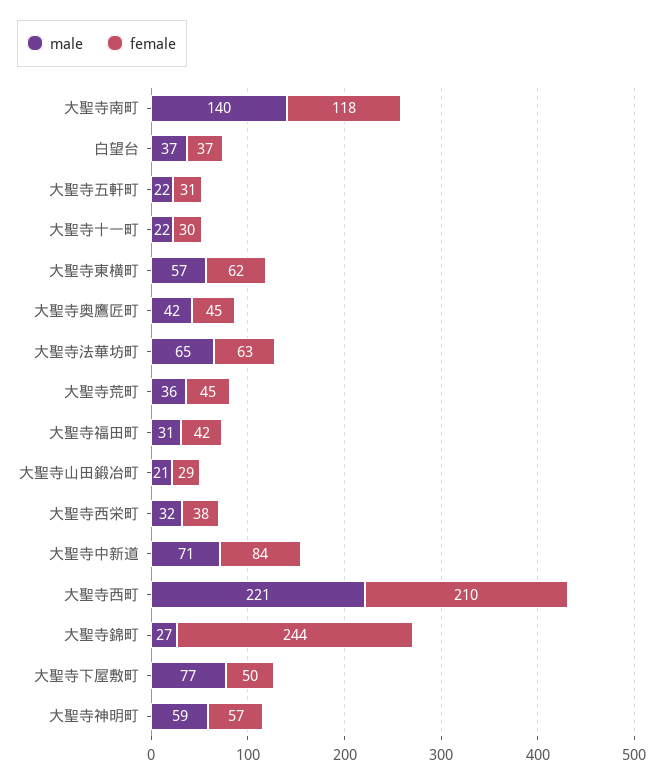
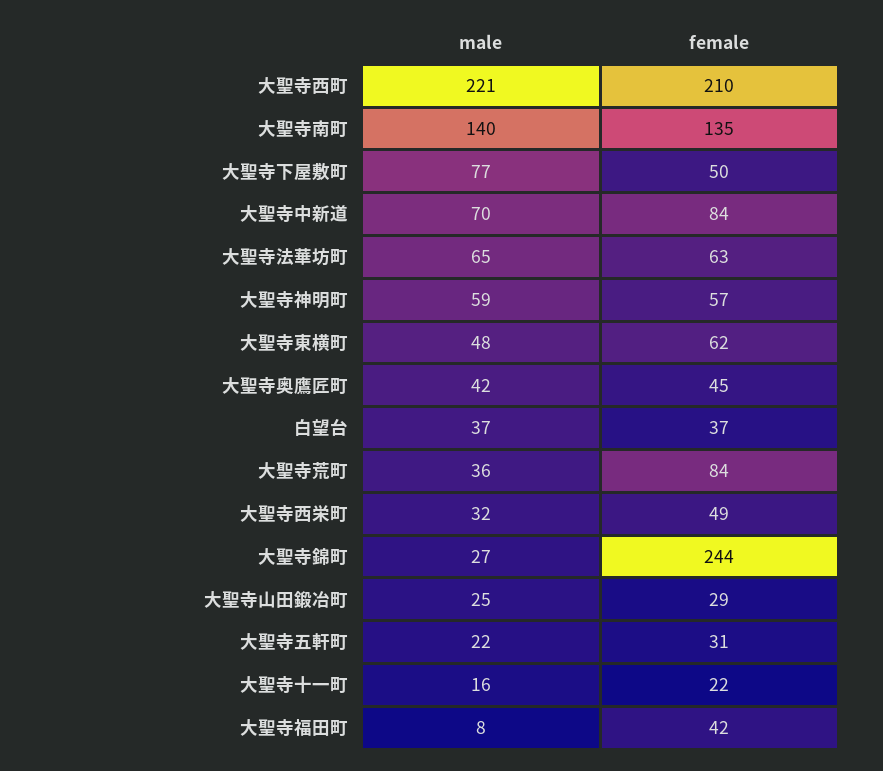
  {
    "male": {
      "大聖寺南町": 140,
      "白望台": 37,
      "大聖寺五軒町": 22,
-     "大聖寺十一町": 22,
+     "大聖寺十一町": 16,
-     "大聖寺東横町": 57,
+     "大聖寺東横町": 48,
      "大聖寺奥鷹匠町": 42,
      "大聖寺法華坊町": 65,
      "大聖寺荒町": 36,
-     "大聖寺福田町": 31,
+     "大聖寺福田町": 8,
-     "大聖寺山田鍛冶町": 21,
+     "大聖寺山田鍛冶町": 25,
      "大聖寺西栄町": 32,
-     "大聖寺中新道": 71,
+     "大聖寺中新道": 70,
      "大聖寺西町": 221,
      "大聖寺錦町": 27,
      "大聖寺下屋敷町": 77,
      "大聖寺神明町": 59
    },
    "female": {
-     "大聖寺南町": 118,
+     "大聖寺南町": 135,
      "白望台": 37,
      "大聖寺五軒町": 31,
-     "大聖寺十一町": 30,
+     "大聖寺十一町": 22,
      "大聖寺東横町": 62,
      "大聖寺奥鷹匠町": 45,
      "大聖寺法華坊町": 63,
-     "大聖寺荒町": 45,
+     "大聖寺荒町": 84,
      "大聖寺福田町": 42,
      "大聖寺山田鍛冶町": 29,
-     "大聖寺西栄町": 38,
+     "大聖寺西栄町": 49,
      "大聖寺中新道": 84,
      "大聖寺西町": 210,
      "大聖寺錦町": 244,
      "大聖寺下屋敷町": 50,
      "大聖寺神明町": 57
    }
  }

